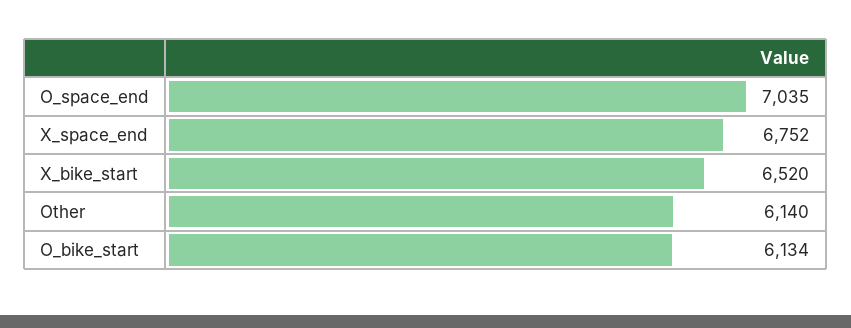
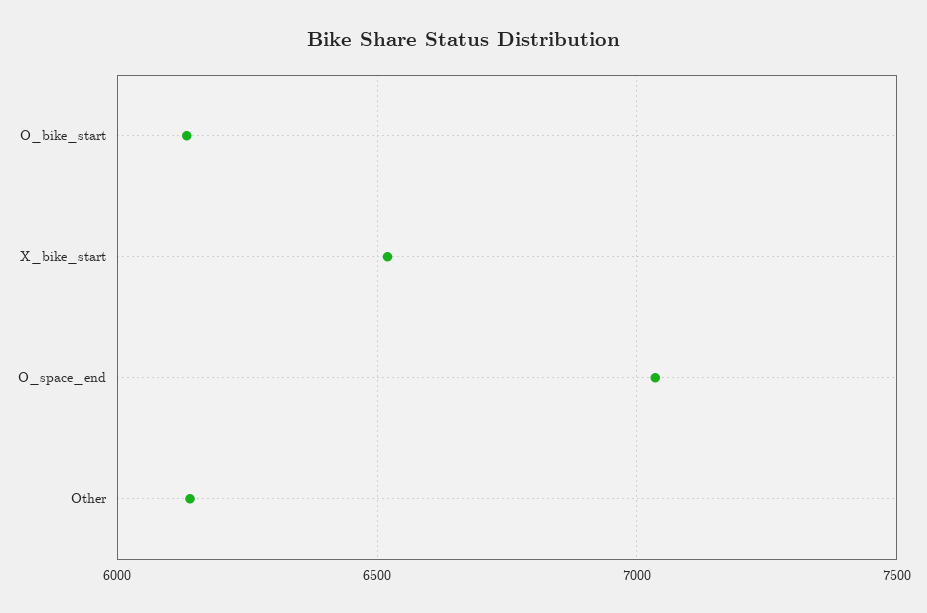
  {
    "O_space_end": 7035,
-   "X_space_end": 6752,
    "X_bike_start": 6520,
    "Other": 6140,
    "O_bike_start": 6134
  }

